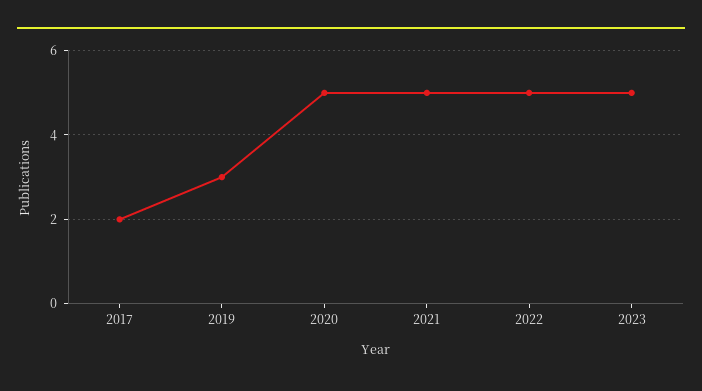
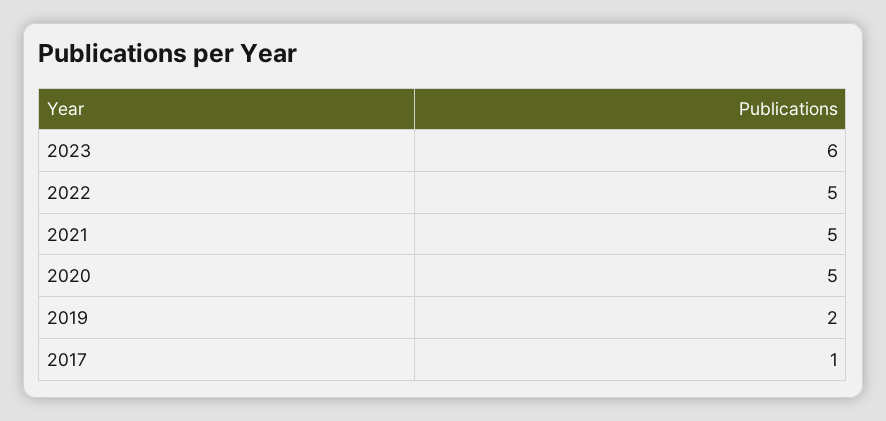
  {
-   "2017": 2,
+   "2017": 1,
-   "2019": 3,
+   "2019": 2,
    "2020": 5,
    "2021": 5,
    "2022": 5,
-   "2023": 5
+   "2023": 6
  }

